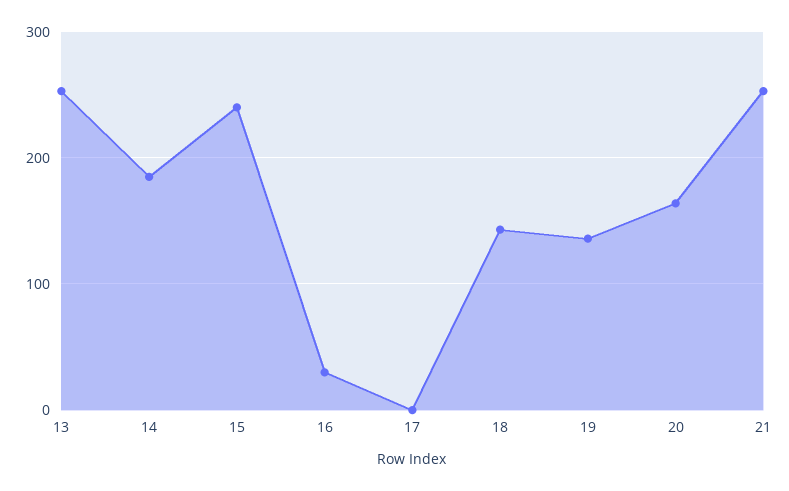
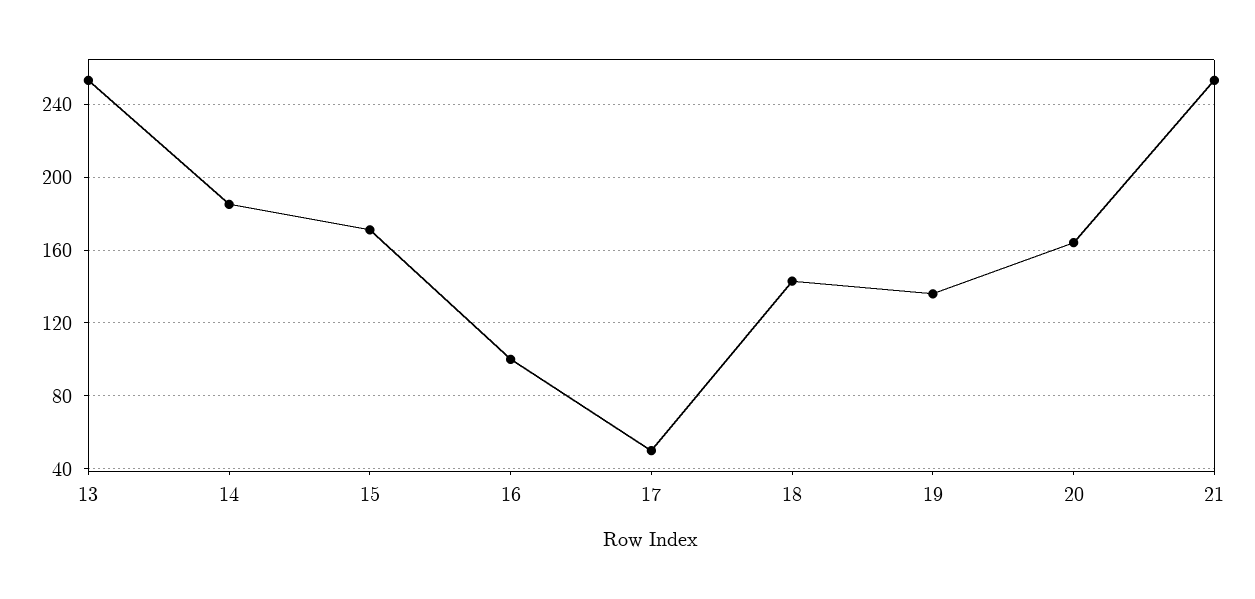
  {
    "13": 255,
    "14": 185,
-   "15": 240,
+   "15": 170,
-   "16": 30,
+   "16": 100,
-   "17": 0,
+   "17": 50,
    "18": 145,
    "19": 135,
    "20": 165,
    "21": 255
  }

